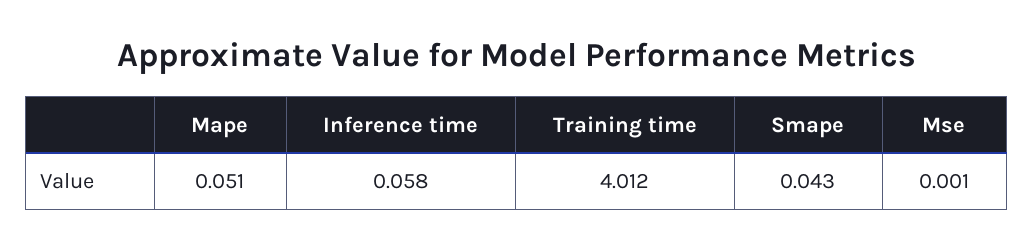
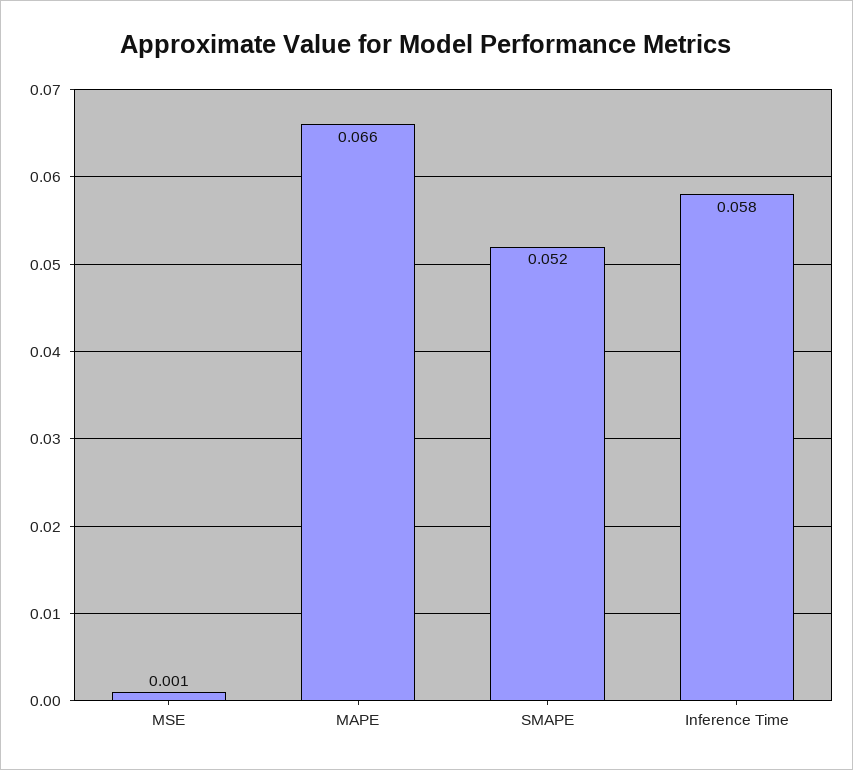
  {
-   "Mape": 0.051,
+   "Mape": 0.066,
    "Inference time": 0.058,
-   "Training time": 4.012,
-   "Smape": 0.043,
+   "Smape": 0.052,
    "Mse": 0.001
  }

